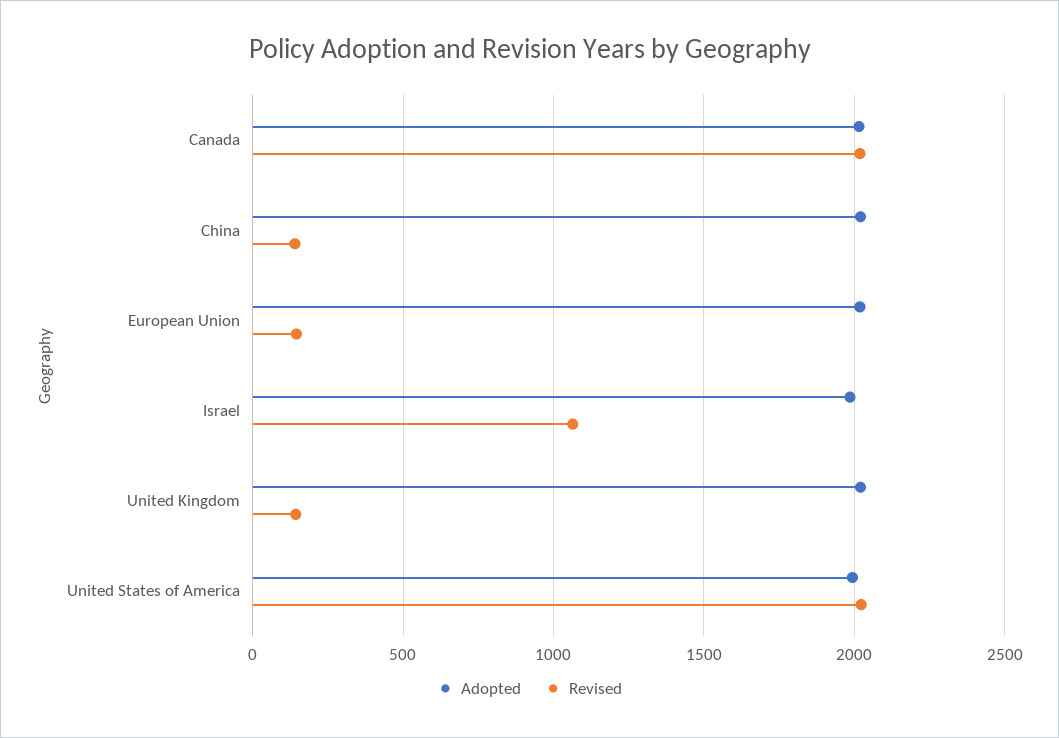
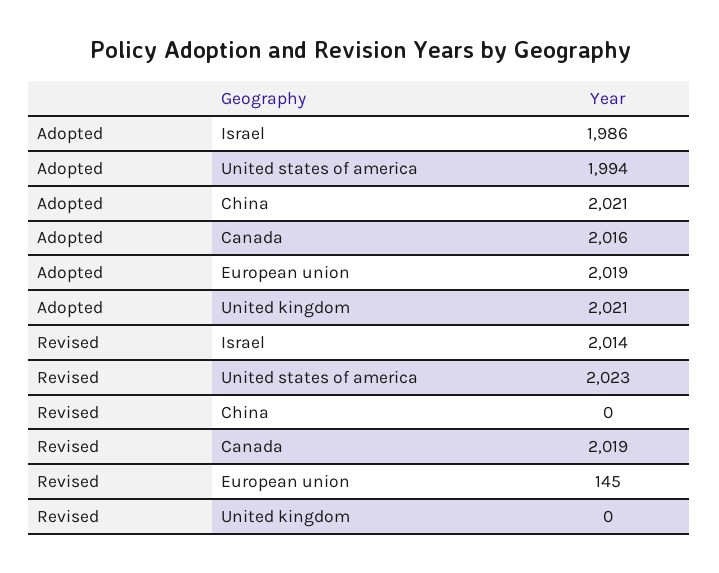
  {
    "Adopted": {
      "Canada": 2016,
      "China": 2021,
      "European Union": 2019,
      "Israel": 1986,
      "United Kingdom": 2021,
      "United States of America": 1994
    },
    "Revised": {
      "Canada": 2019,
-     "China": 150,
+     "China": 0,
      "European Union": 145,
-     "Israel": 1050,
+     "Israel": 2014,
-     "United Kingdom": 150,
+     "United Kingdom": 0,
      "United States of America": 2023
    }
  }

